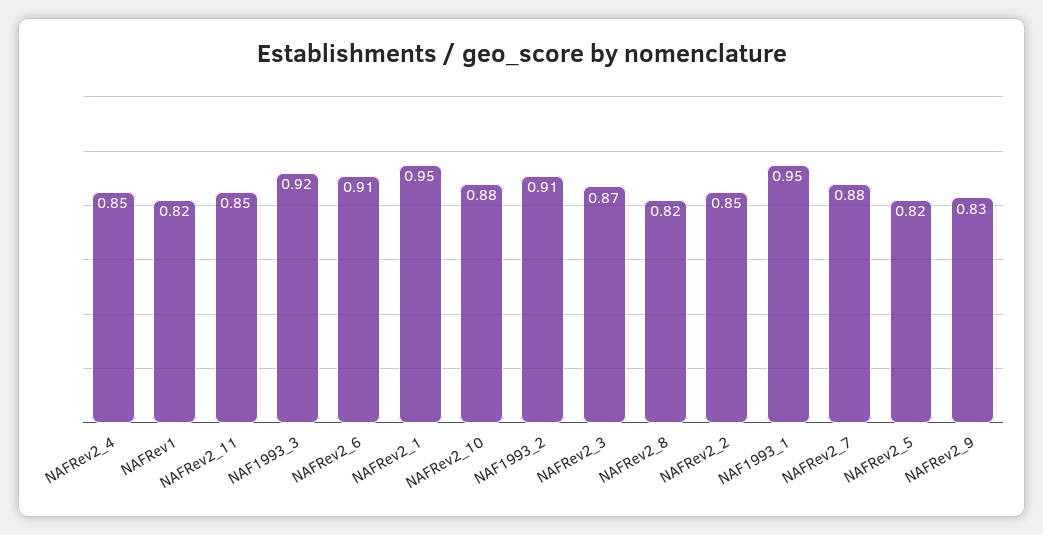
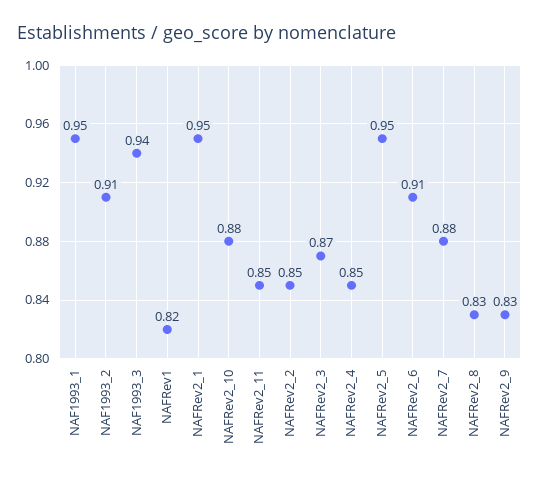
  {
    "NAFRev2_4": 0.85,
    "NAFRev1": 0.82,
    "NAFRev2_11": 0.85,
-   "NAF1993_3": 0.92,
+   "NAF1993_3": 0.94,
    "NAFRev2_6": 0.91,
    "NAFRev2_1": 0.95,
    "NAFRev2_10": 0.88,
    "NAF1993_2": 0.91,
    "NAFRev2_3": 0.87,
-   "NAFRev2_8": 0.82,
+   "NAFRev2_8": 0.83,
    "NAFRev2_2": 0.85,
    "NAF1993_1": 0.95,
    "NAFRev2_7": 0.88,
-   "NAFRev2_5": 0.82,
+   "NAFRev2_5": 0.95,
    "NAFRev2_9": 0.83
  }

